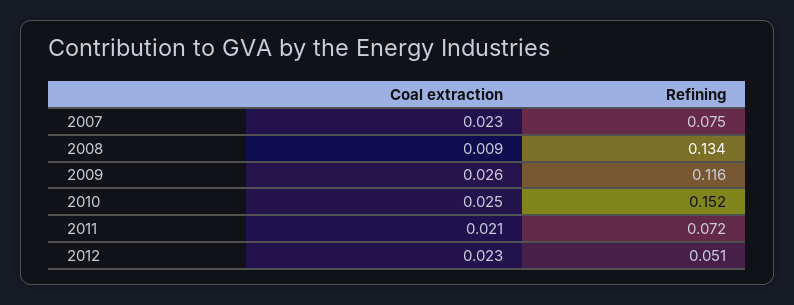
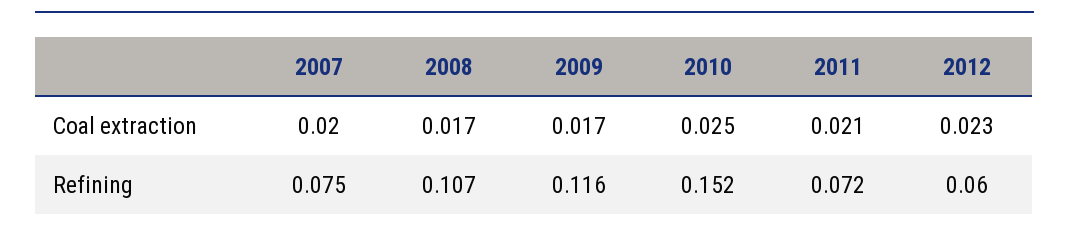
  {
    "Coal extraction": {
-     "2007": 0.023,
+     "2007": 0.02,
-     "2008": 0.009,
+     "2008": 0.017,
-     "2009": 0.026,
+     "2009": 0.017,
      "2010": 0.025,
      "2011": 0.021,
      "2012": 0.023
    },
    "Refining": {
      "2007": 0.075,
-     "2008": 0.134,
+     "2008": 0.107,
      "2009": 0.116,
      "2010": 0.152,
      "2011": 0.072,
-     "2012": 0.051
+     "2012": 0.06
    }
  }

